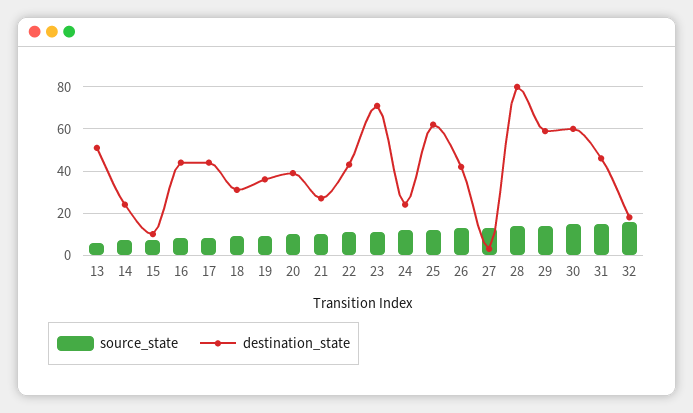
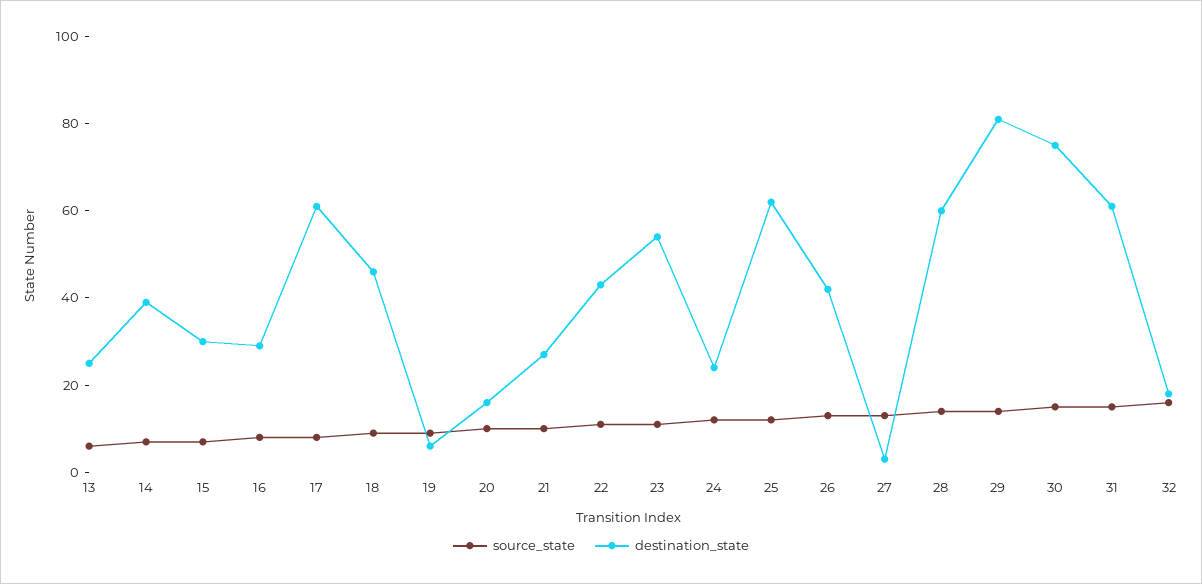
  {
    "source_state": {
      "13": 5,
      "14": 5,
      "15": 5,
      "16": 10,
      "17": 10,
      "18": 10,
      "19": 10,
      "20": 10,
      "21": 10,
      "22": 10,
      "23": 10,
      "24": 10,
      "25": 10,
      "26": 15,
      "27": 15,
      "28": 15,
      "29": 15,
      "30": 15,
      "31": 15,
      "32": 15
    },
    "destination_state": {
-     "13": 50,
+     "13": 25,
-     "14": 25,
+     "14": 40,
-     "15": 10,
+     "15": 30,
-     "16": 45,
+     "16": 30,
-     "17": 45,
+     "17": 60,
-     "18": 30,
+     "18": 45,
-     "19": 35,
+     "19": 5,
-     "20": 40,
+     "20": 15,
      "21": 25,
      "22": 45,
-     "23": 70,
+     "23": 55,
      "24": 25,
      "25": 60,
      "26": 40,
      "27": 5,
-     "28": 80,
+     "28": 60,
-     "29": 60,
+     "29": 80,
-     "30": 60,
+     "30": 75,
-     "31": 45,
+     "31": 60,
      "32": 20
    }
  }

